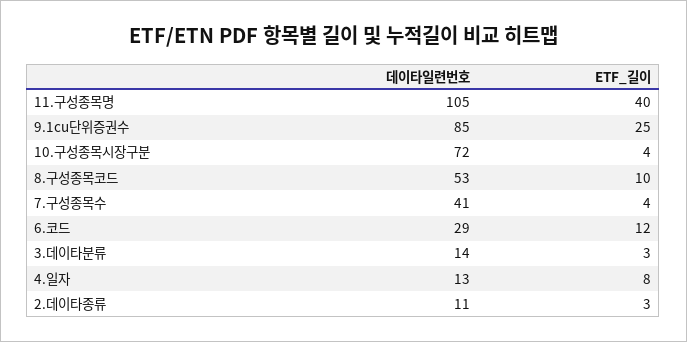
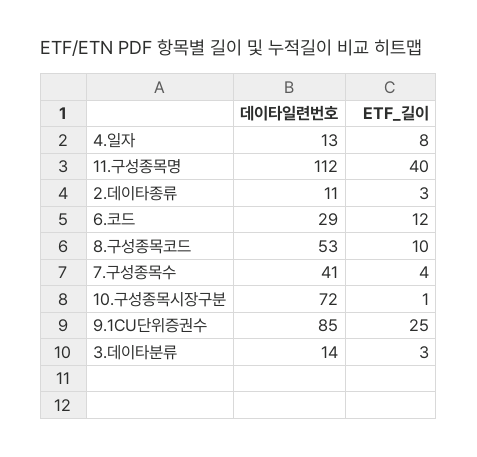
  {
    "데이타일련번호": {
-     "11.구성종목명": 105,
+     "11.구성종목명": 112,
      "9.1cu단위증권수": 85,
      "10.구성종목시장구분": 72,
      "8.구성종목코드": 53,
      "7.구성종목수": 41,
      "6.코드": 29,
      "3.데이타분류": 14,
      "4.일자": 13,
      "2.데이타종류": 11
    },
    "ETF_길이": {
      "11.구성종목명": 40,
      "9.1cu단위증권수": 25,
-     "10.구성종목시장구분": 4,
+     "10.구성종목시장구분": 1,
      "8.구성종목코드": 10,
      "7.구성종목수": 4,
      "6.코드": 12,
      "3.데이타분류": 3,
      "4.일자": 8,
      "2.데이타종류": 3
    }
  }

